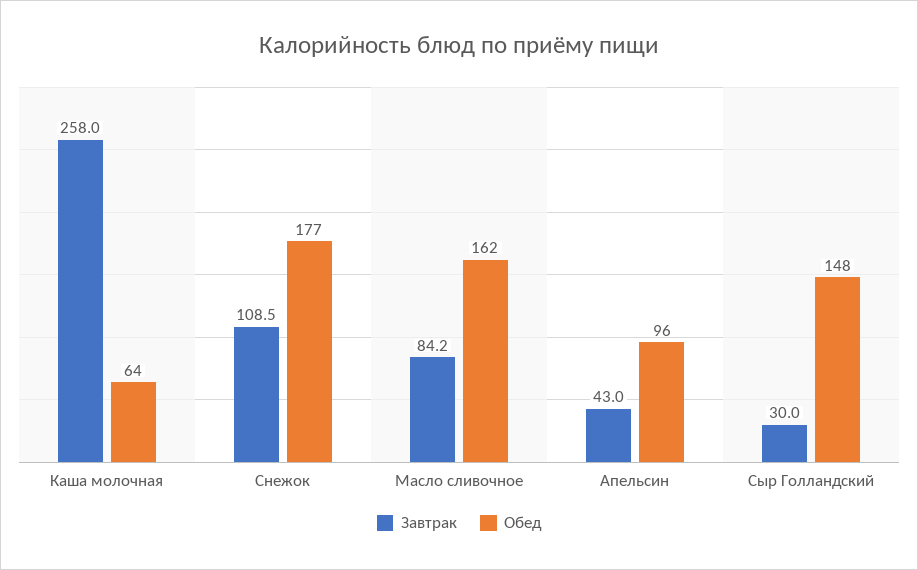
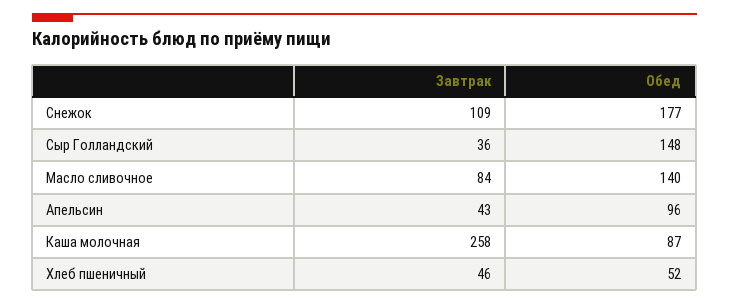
  {
    "Завтрак": {
      "Каша молочная": 258,
      "Снежок": 108.5,
      "Масло сливочное": 84.2,
      "Апельсин": 43,
-     "Сыр Голландский": 30
+     "Сыр Голландский": 36,
+     "Хлеб пшеничный": 46
    },
    "Обед": {
-     "Каша молочная": 64,
+     "Каша молочная": 87,
      "Снежок": 177,
-     "Масло сливочное": 162,
+     "Масло сливочное": 140,
      "Апельсин": 96,
-     "Сыр Голландский": 148
+     "Сыр Голландский": 148,
+     "Хлеб пшеничный": 52
    }
  }

